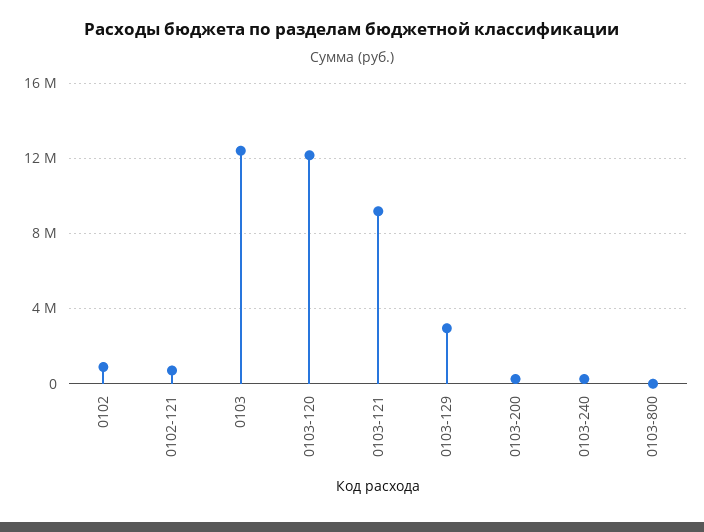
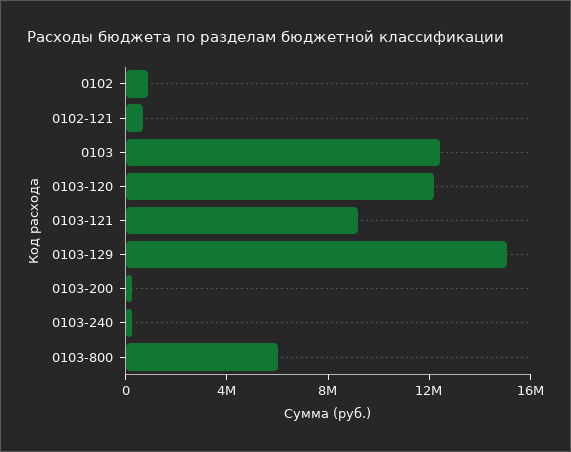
  {
    "0102": 1000000,
    "0102-121": 500000,
    "0103": 12500000,
    "0103-120": 12000000,
    "0103-121": 9000000,
-   "0103-129": 3000000,
+   "0103-129": 15000000,
    "0103-200": 0,
    "0103-240": 0,
-   "0103-800": 0
+   "0103-800": 6000000
  }

